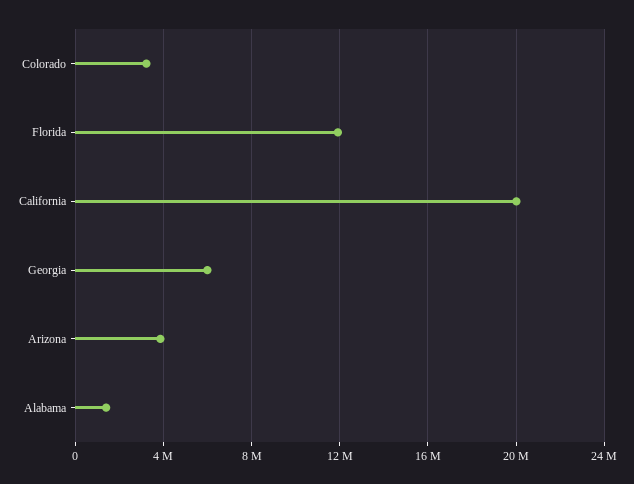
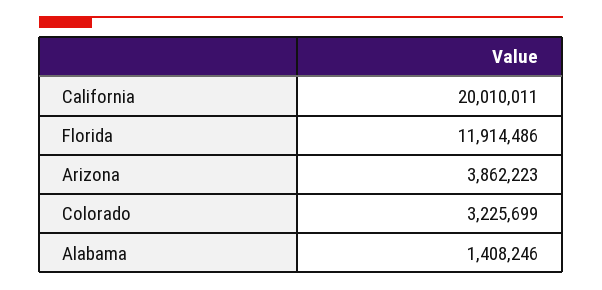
  {
    "Colorado": 3225699,
    "Florida": 11914486,
    "California": 20010011,
-   "Georgia": 6000000,
    "Arizona": 3862223,
    "Alabama": 1408246
  }

